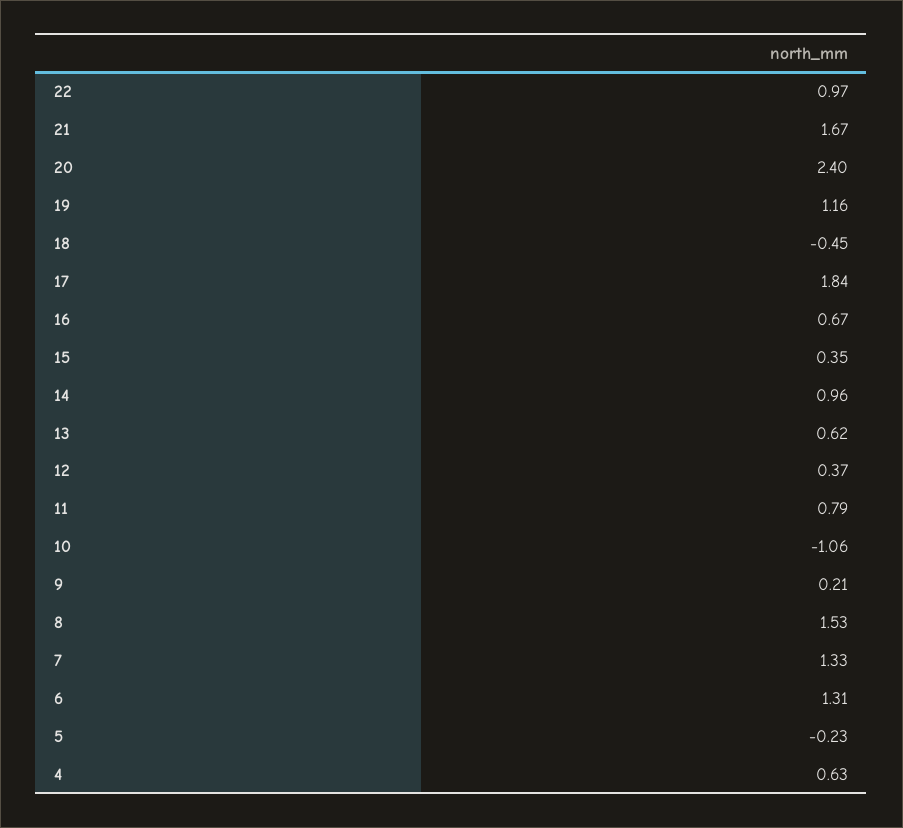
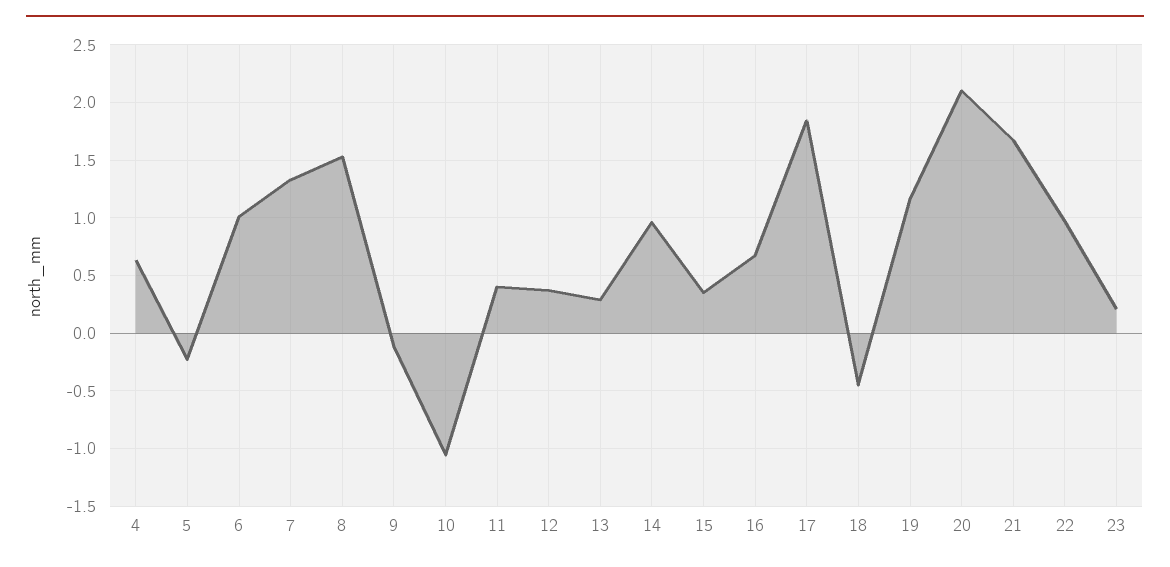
  {
    "22": 0.97,
    "21": 1.67,
-   "20": 2.4,
+   "20": 2.1,
    "19": 1.16,
    "18": -0.45,
    "17": 1.84,
    "16": 0.67,
    "15": 0.35,
    "14": 0.96,
-   "13": 0.62,
+   "13": 0.3,
    "12": 0.37,
-   "11": 0.79,
+   "11": 0.4,
    "10": -1.06,
-   "9": 0.21,
+   "9": -0.1,
    "8": 1.53,
    "7": 1.33,
-   "6": 1.31,
+   "6": 1,
    "5": -0.23,
-   "4": 0.63
+   "4": 0.63,
+   "23": 0.2
  }

